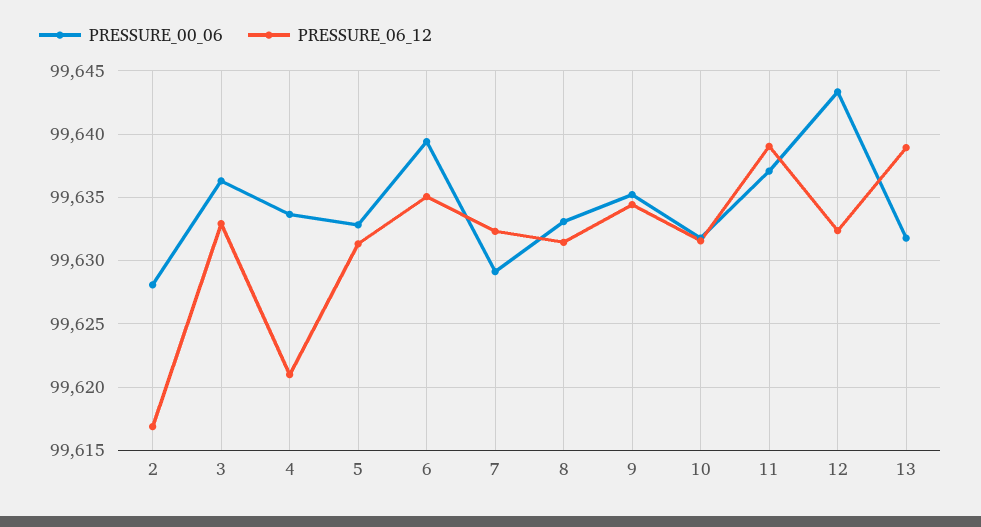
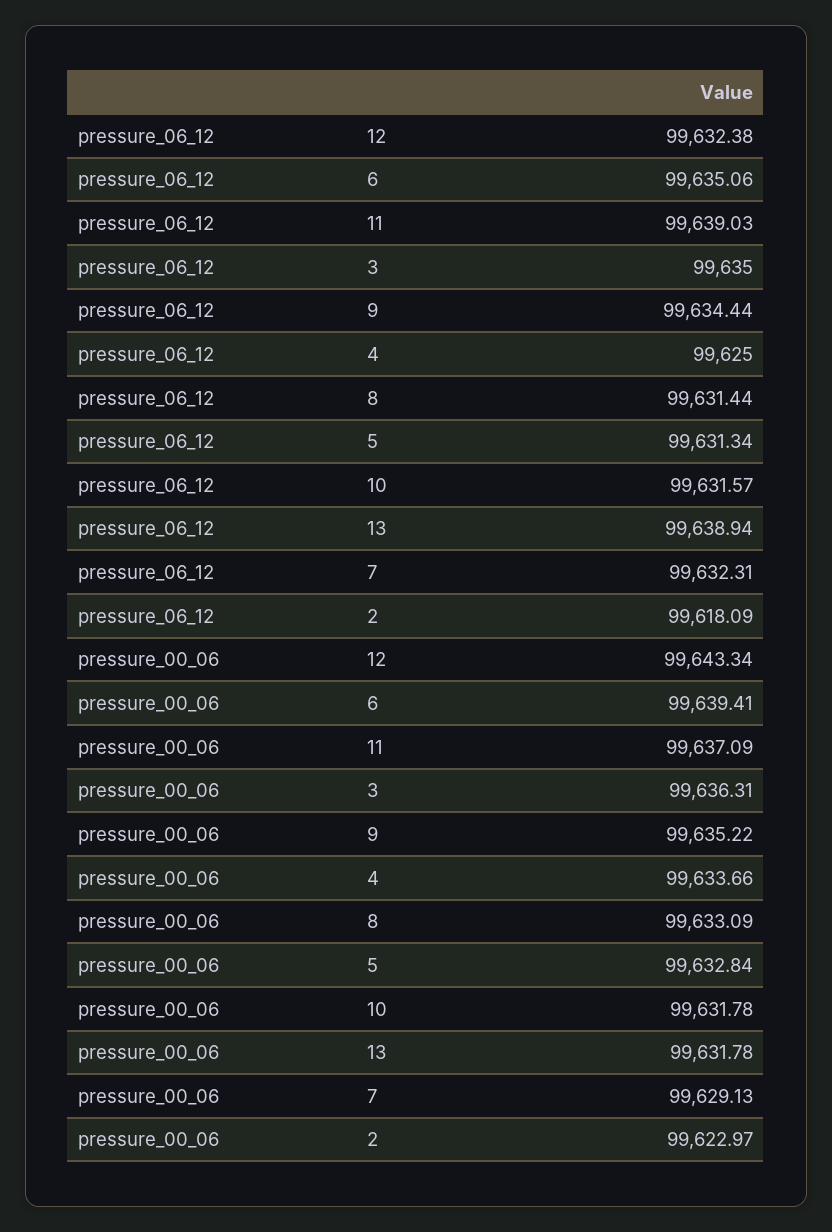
  {
    "PRESSURE_00_06": {
-     "2": 99628,
+     "2": 99622.97,
      "3": 99636.31,
      "4": 99633.66,
      "5": 99632.84,
      "6": 99639.41,
      "7": 99629.13,
      "8": 99633.09,
      "9": 99635.22,
      "10": 99631.78,
      "11": 99637.09,
      "12": 99643.34,
      "13": 99631.78
    },
    "PRESSURE_06_12": {
-     "2": 99617,
+     "2": 99618.09,
-     "3": 99633,
+     "3": 99635,
-     "4": 99621,
+     "4": 99625,
      "5": 99631.34,
      "6": 99635.06,
      "7": 99632.31,
      "8": 99631.44,
      "9": 99634.44,
      "10": 99631.57,
      "11": 99639.03,
      "12": 99632.38,
      "13": 99638.94
    }
  }

